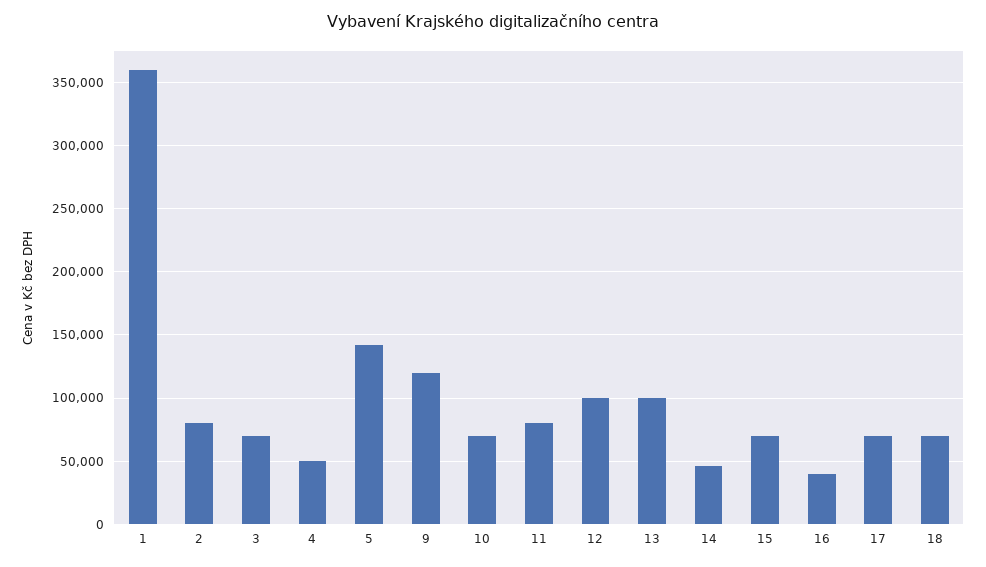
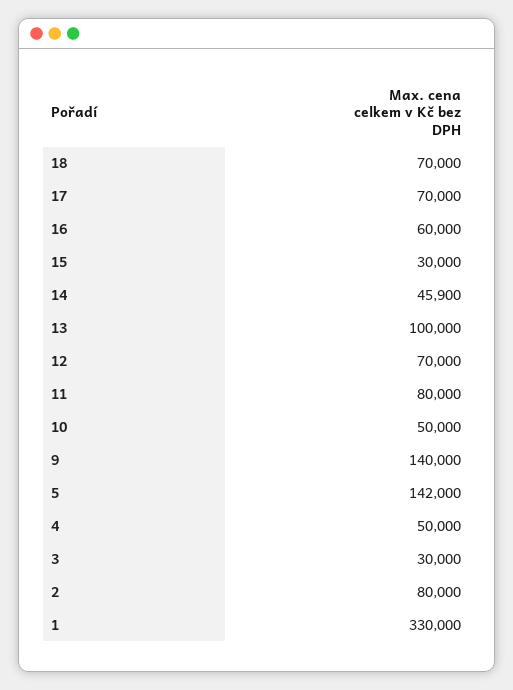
  {
-   "1": 360000,
+   "1": 330000,
    "2": 80000,
-   "3": 70000,
+   "3": 30000,
    "4": 50000,
    "5": 142000,
-   "9": 120000,
+   "9": 140000,
-   "10": 70000,
+   "10": 50000,
    "11": 80000,
-   "12": 100000,
+   "12": 70000,
    "13": 100000,
    "14": 45900,
-   "15": 70000,
+   "15": 30000,
-   "16": 40000,
+   "16": 60000,
    "17": 70000,
    "18": 70000
  }

